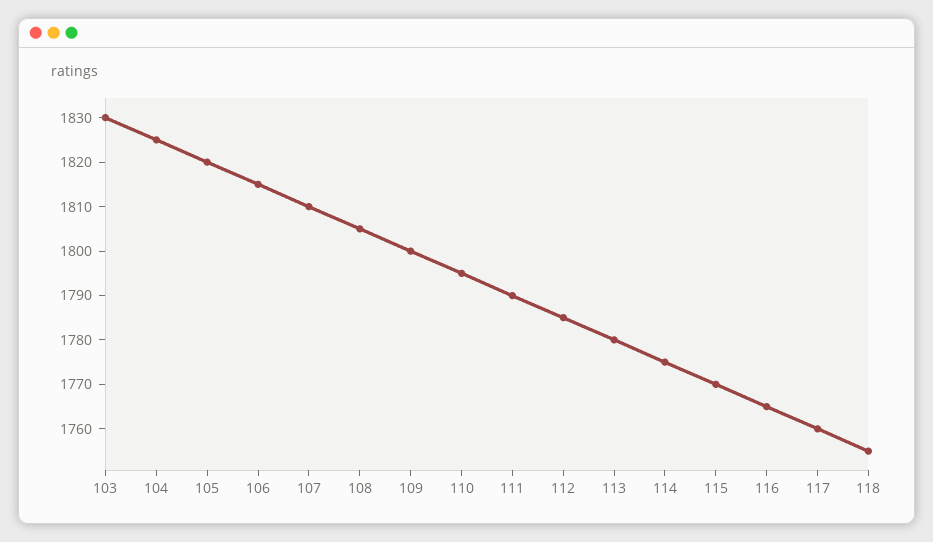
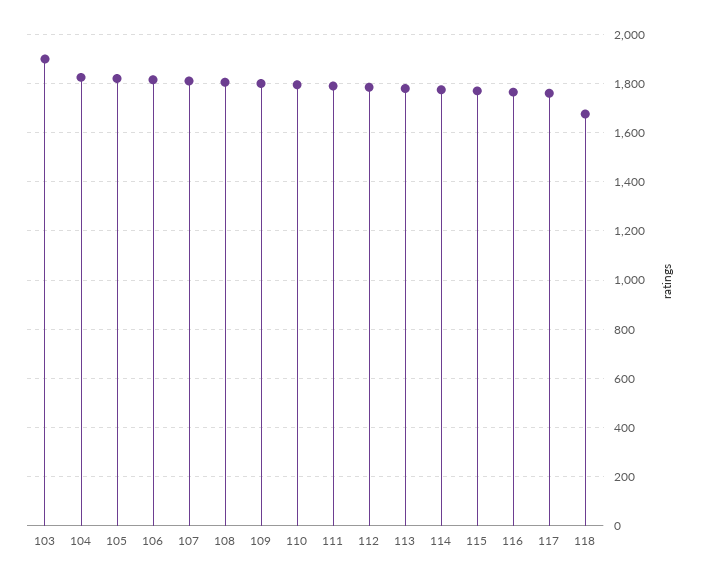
  {
-   "103": 1830,
+   "103": 1900,
    "104": 1825,
    "105": 1820,
    "106": 1815,
    "107": 1810,
    "108": 1805,
    "109": 1800,
    "110": 1795,
    "111": 1790,
    "112": 1785,
    "113": 1780,
    "114": 1775,
    "115": 1770,
    "116": 1765,
    "117": 1760,
-   "118": 1755
+   "118": 1675
  }

